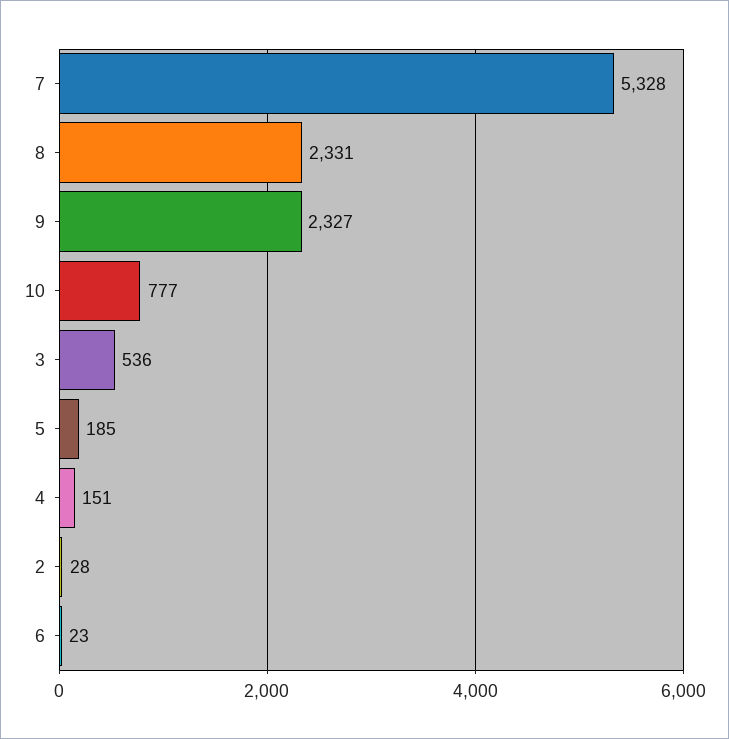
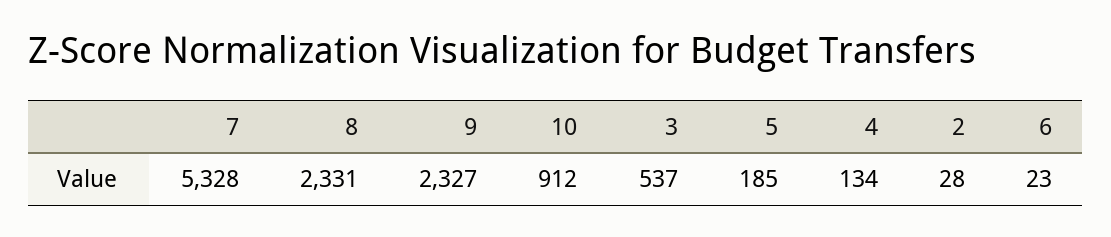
  {
    "7": 5328,
    "8": 2331,
    "9": 2327,
-   "10": 777,
+   "10": 912,
-   "3": 536,
+   "3": 537,
    "5": 185,
-   "4": 151,
+   "4": 134,
    "2": 28,
    "6": 23
  }

